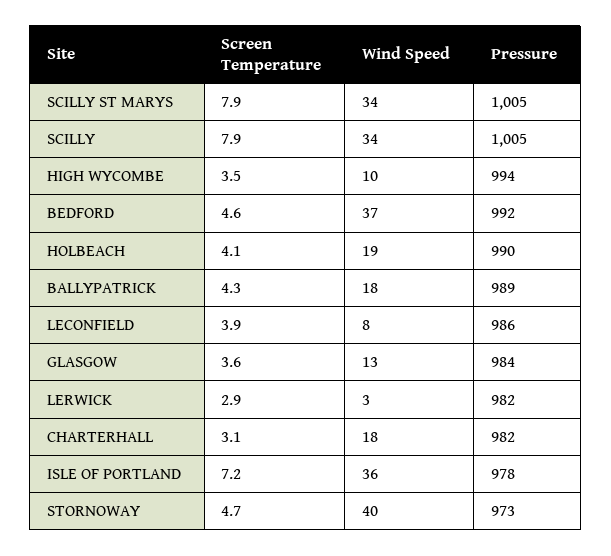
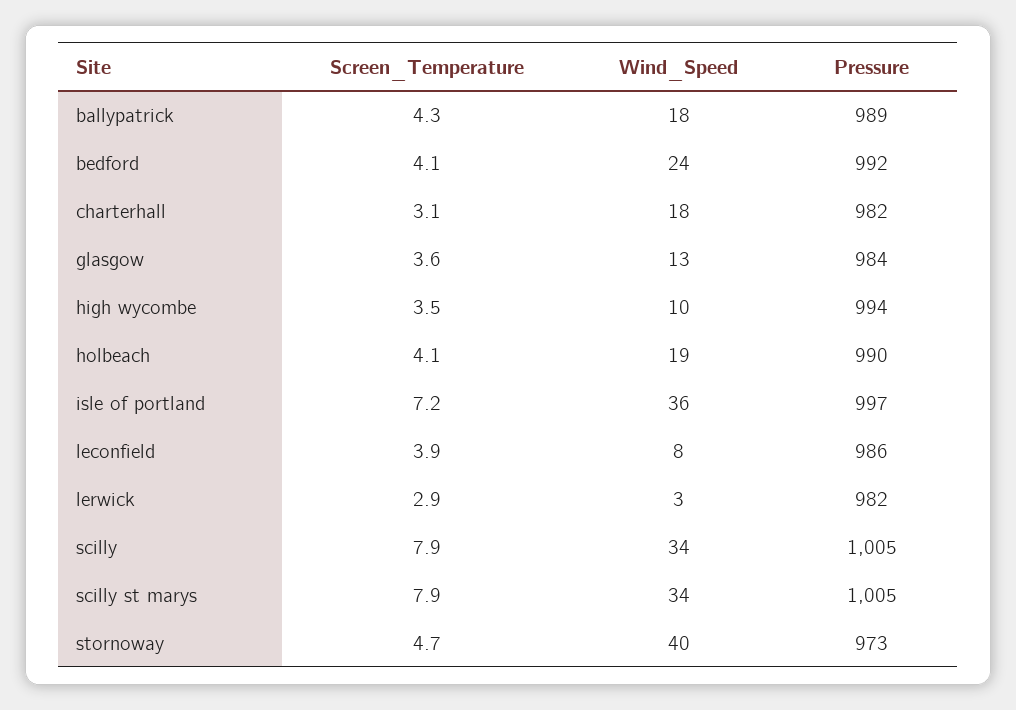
  {
    "Screen Temperature": {
      "SCILLY ST MARYS": 7.9,
      "SCILLY": 7.9,
      "HIGH WYCOMBE": 3.5,
-     "BEDFORD": 4.6,
+     "BEDFORD": 4.1,
      "HOLBEACH": 4.1,
      "BALLYPATRICK": 4.3,
      "LECONFIELD": 3.9,
      "GLASGOW": 3.6,
      "LERWICK": 2.9,
      "CHARTERHALL": 3.1,
      "ISLE OF PORTLAND": 7.2,
      "STORNOWAY": 4.7
    },
    "Wind Speed": {
      "SCILLY ST MARYS": 34,
      "SCILLY": 34,
      "HIGH WYCOMBE": 10,
-     "BEDFORD": 37,
+     "BEDFORD": 24,
      "HOLBEACH": 19,
      "BALLYPATRICK": 18,
      "LECONFIELD": 8,
      "GLASGOW": 13,
      "LERWICK": 3,
      "CHARTERHALL": 18,
      "ISLE OF PORTLAND": 36,
      "STORNOWAY": 40
    },
    "Pressure": {
      "SCILLY ST MARYS": 1005,
      "SCILLY": 1005,
      "HIGH WYCOMBE": 994,
      "BEDFORD": 992,
      "HOLBEACH": 990,
      "BALLYPATRICK": 989,
      "LECONFIELD": 986,
      "GLASGOW": 984,
      "LERWICK": 982,
      "CHARTERHALL": 982,
-     "ISLE OF PORTLAND": 978,
+     "ISLE OF PORTLAND": 997,
      "STORNOWAY": 973
    }
  }

